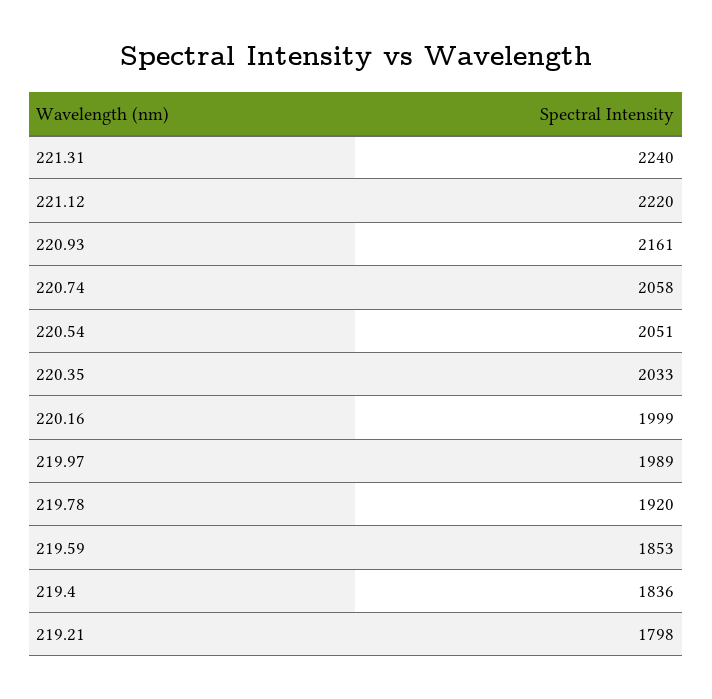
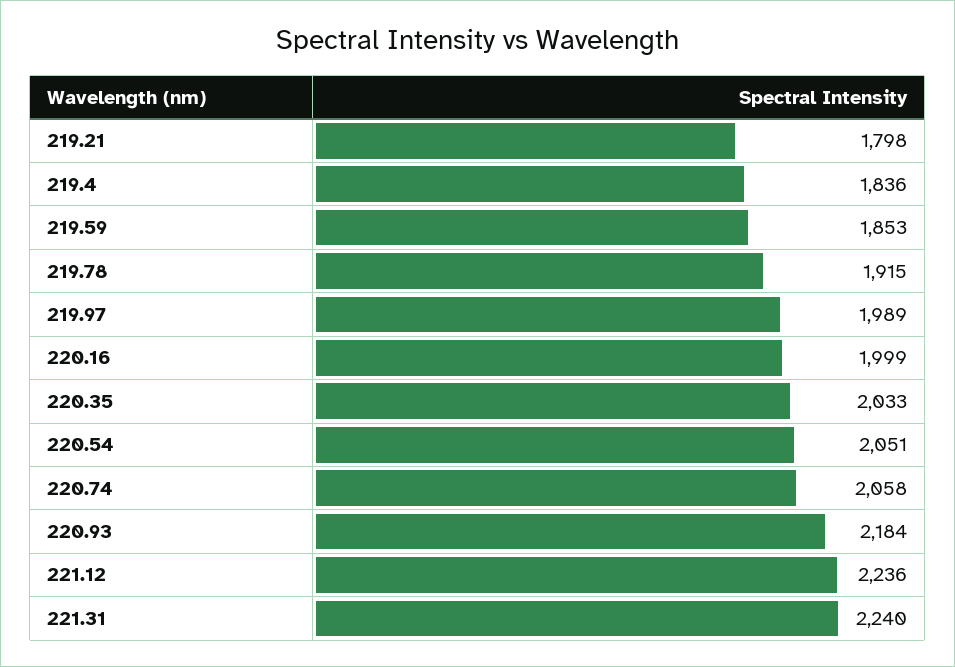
  {
    "221.31": 2240,
-   "221.12": 2220,
+   "221.12": 2236,
-   "220.93": 2161,
+   "220.93": 2184,
    "220.74": 2058,
    "220.54": 2051,
    "220.35": 2033,
    "220.16": 1999,
    "219.97": 1989,
-   "219.78": 1920,
+   "219.78": 1915,
    "219.59": 1853,
    "219.4": 1836,
    "219.21": 1798
  }

